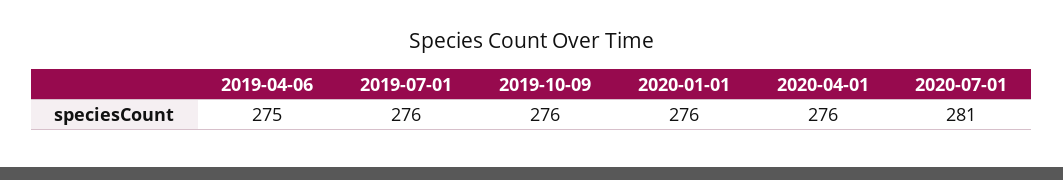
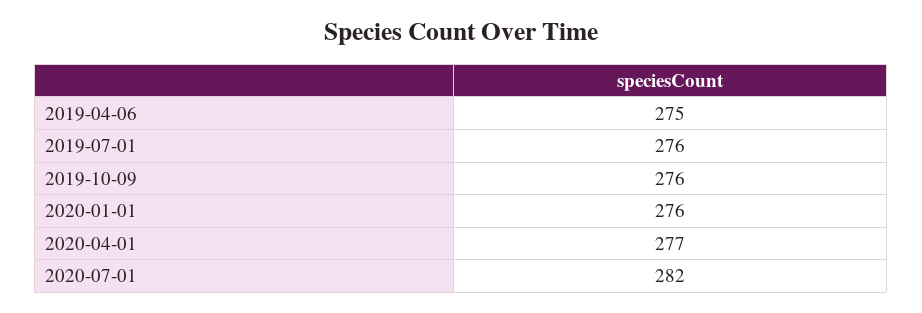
  {
    "2019-04-06": 275,
    "2019-07-01": 276,
    "2019-10-09": 276,
    "2020-01-01": 276,
-   "2020-04-01": 276,
+   "2020-04-01": 277,
-   "2020-07-01": 281
+   "2020-07-01": 282
  }

